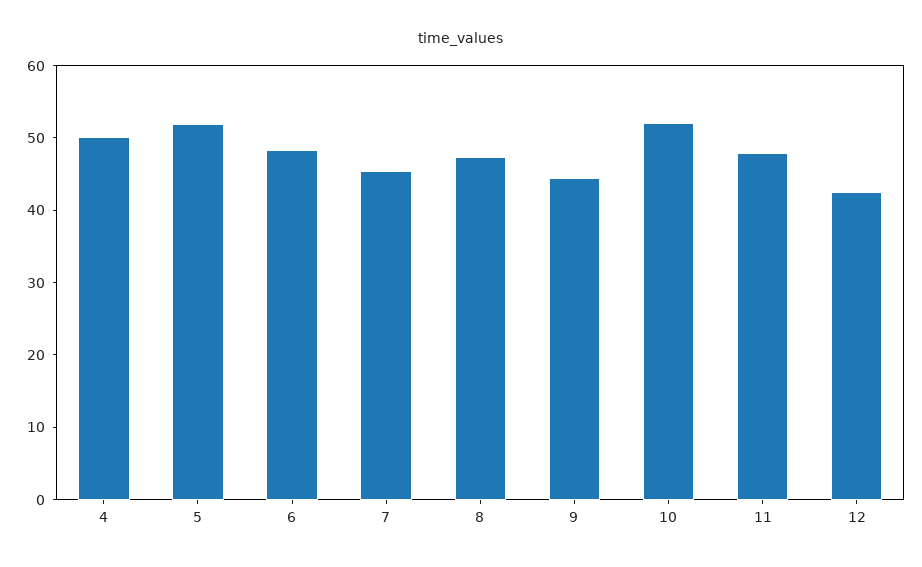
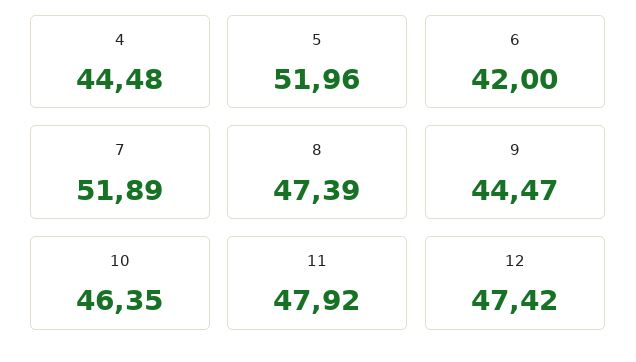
  {
-   "4": 50,
+   "4": 44.48,
    "5": 51.96,
-   "6": 48,
+   "6": 42,
-   "7": 46,
+   "7": 51.89,
    "8": 47.39,
    "9": 44.47,
-   "10": 52,
+   "10": 46.35,
    "11": 47.92,
-   "12": 42
+   "12": 47.42
  }

